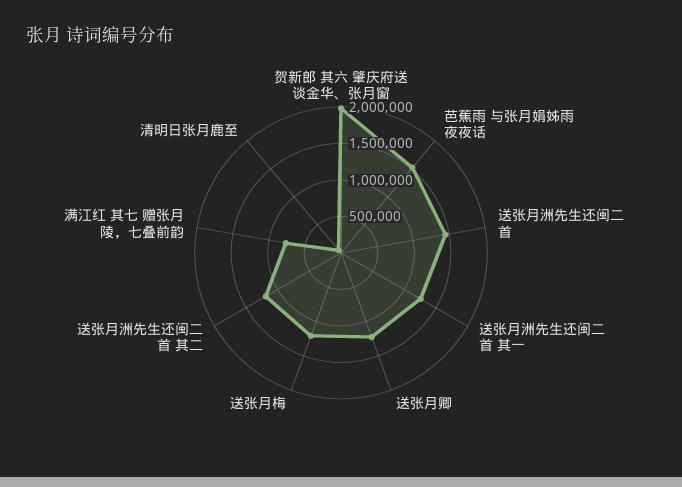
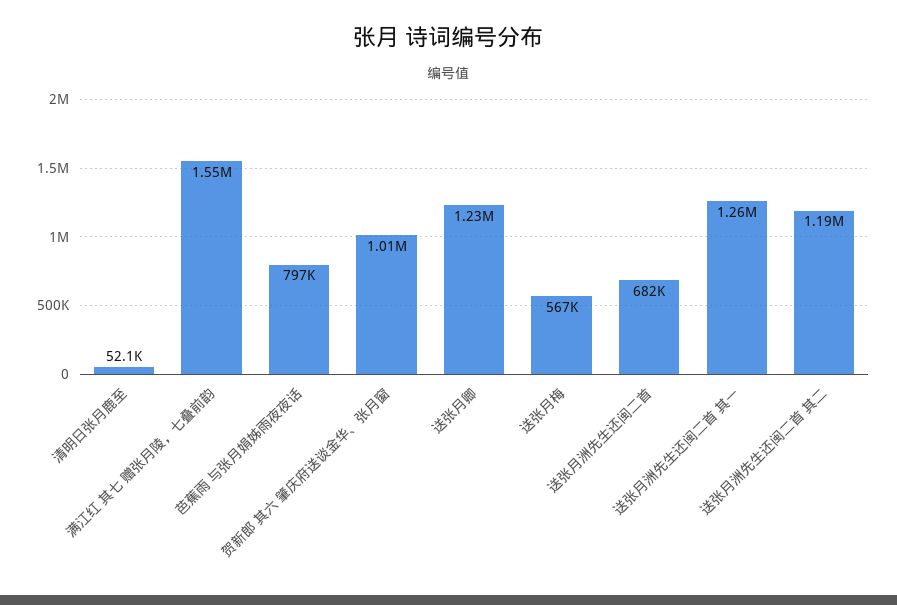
  {
-   "贺新郎 其六 肇庆府送谈金华、张月窗": 2000000,
+   "贺新郎 其六 肇庆府送谈金华、张月窗": 1010000,
-   "芭蕉雨 与张月娟姊雨夜夜话": 1500000,
+   "芭蕉雨 与张月娟姊雨夜夜话": 797000,
-   "送张月洲先生还闽二首": 1500000,
+   "送张月洲先生还闽二首": 682000,
    "送张月洲先生还闽二首 其一": 1260000,
    "送张月卿": 1230000,
-   "送张月梅": 1250000,
+   "送张月梅": 567000,
    "送张月洲先生还闽二首 其二": 1190000,
-   "满江红 其七 赠张月陵，七叠前韵": 750000,
+   "满江红 其七 赠张月陵，七叠前韵": 1550000,
    "清明日张月鹿至": 52100
  }

